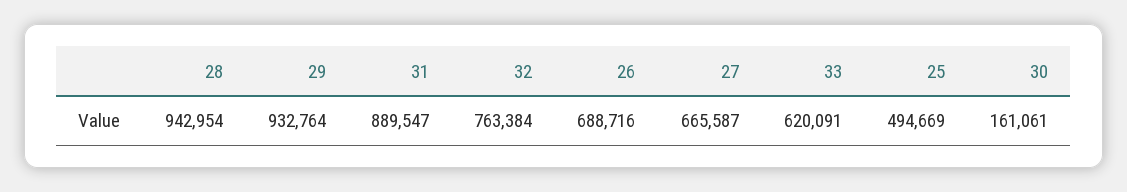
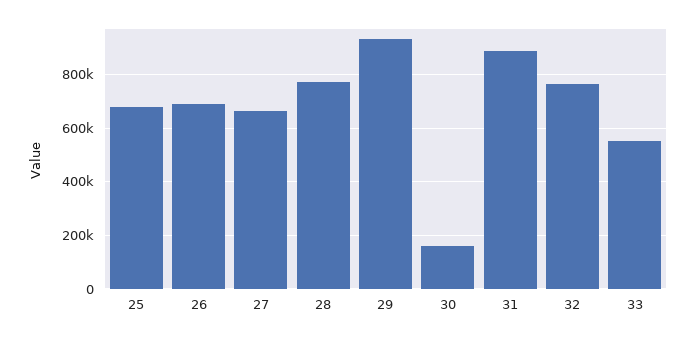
  {
-   "28": 942954,
+   "28": 775000,
    "29": 932764,
    "31": 889547,
    "32": 763384,
    "26": 688716,
    "27": 665587,
-   "33": 620091,
+   "33": 550000,
-   "25": 494669,
+   "25": 675000,
    "30": 161061
  }

